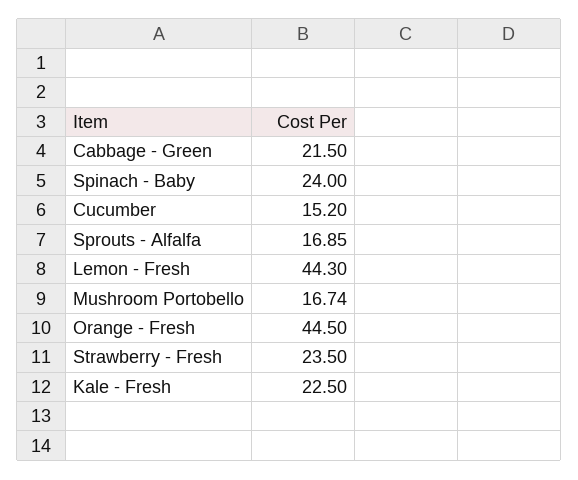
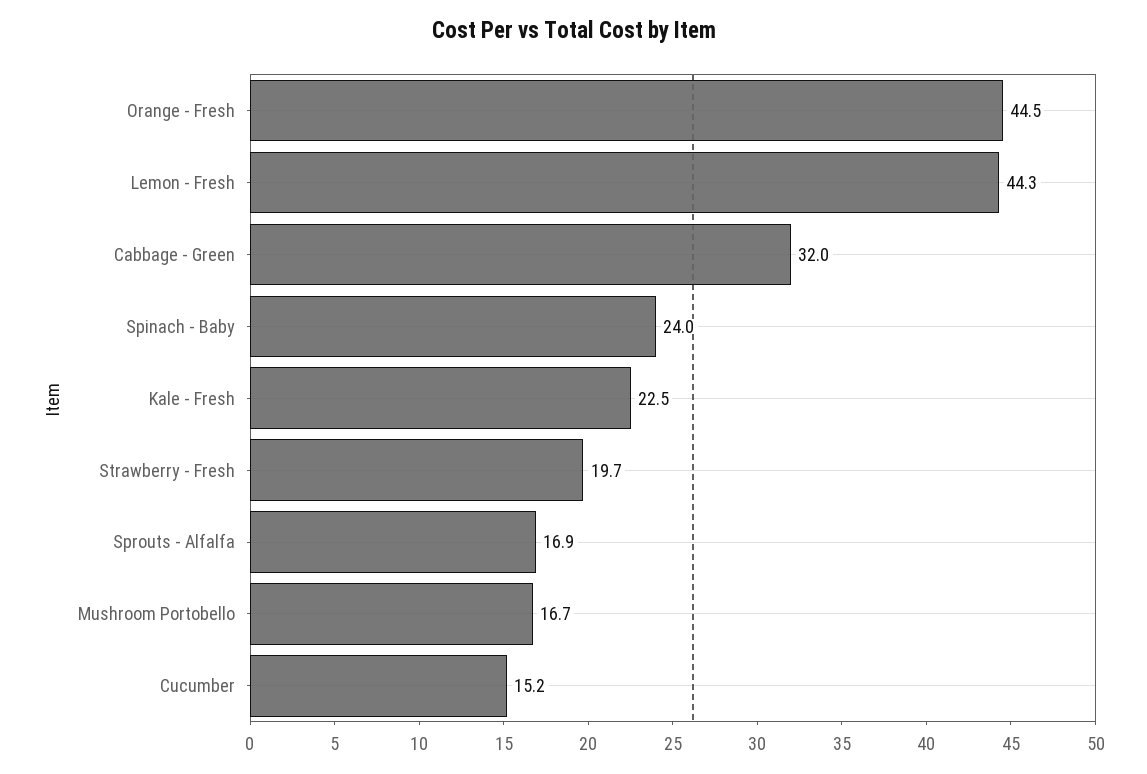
  {
-   "Cabbage - Green": 21.5,
+   "Cabbage - Green": 32,
    "Spinach - Baby": 24,
    "Cucumber": 15.2,
    "Sprouts - Alfalfa": 16.85,
    "Lemon - Fresh": 44.3,
    "Mushroom Portobello": 16.74,
    "Orange - Fresh": 44.5,
-   "Strawberry - Fresh": 23.5,
+   "Strawberry - Fresh": 19.7,
    "Kale - Fresh": 22.5
  }

